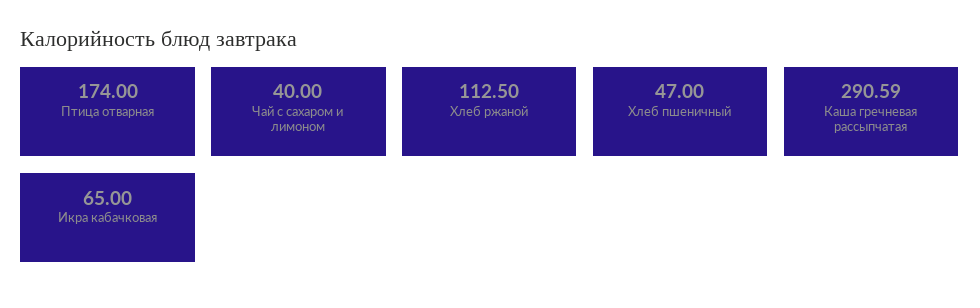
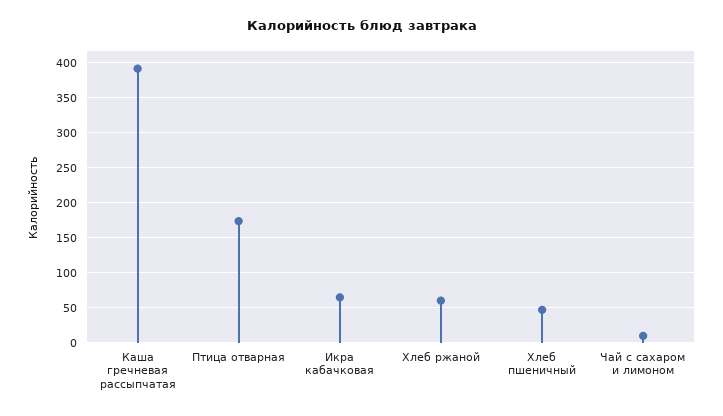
  {
    "Птица отварная": 174,
-   "Чай с сахаром и лимоном": 40,
+   "Чай с сахаром и лимоном": 10,
-   "Хлеб ржаной": 112.5,
+   "Хлеб ржаной": 60,
    "Хлеб пшеничный": 47,
-   "Каша гречневая рассыпчатая": 290.59,
+   "Каша гречневая рассыпчатая": 390,
    "Икра кабачковая": 65
  }

